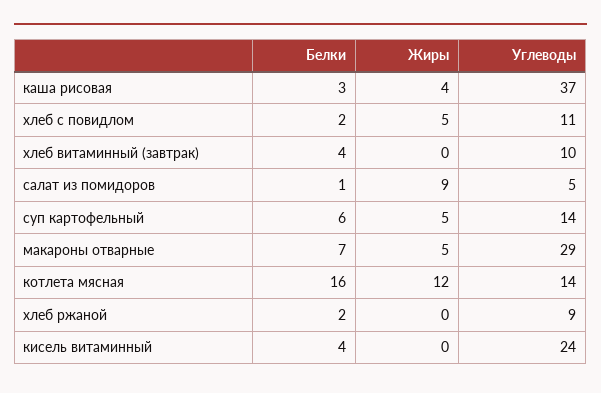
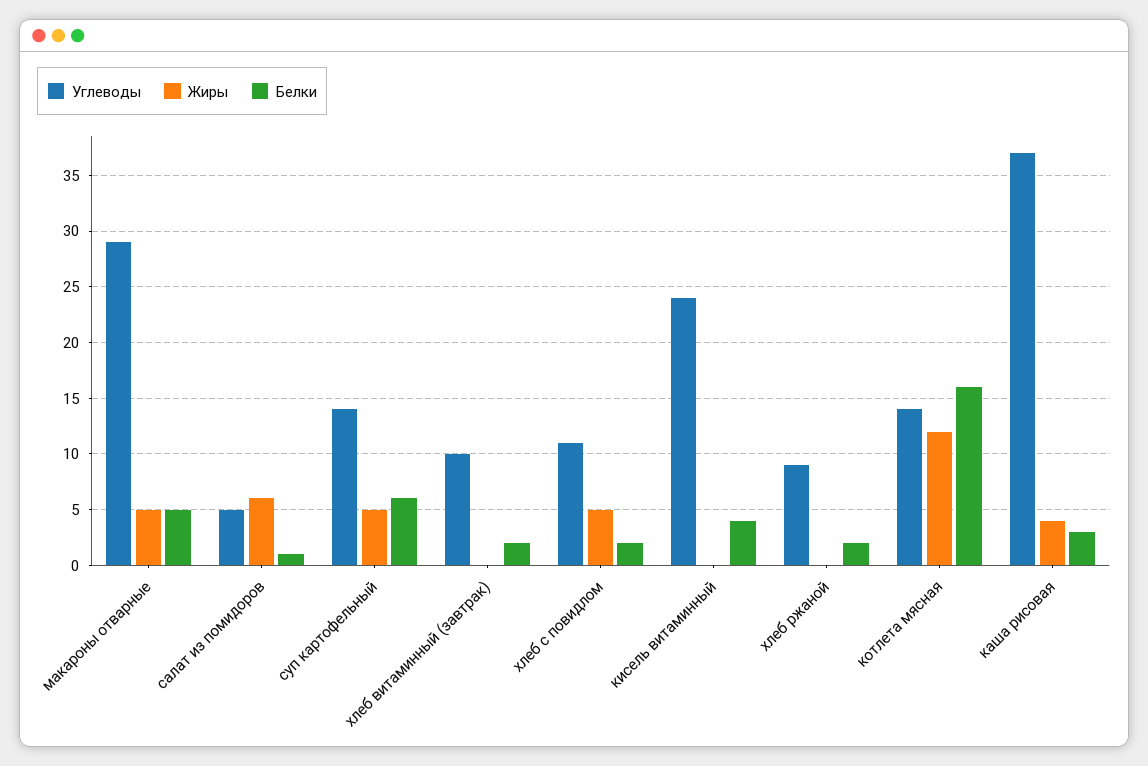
  {
    "Белки": {
      "каша рисовая": 3,
      "хлеб с повидлом": 2,
-     "хлеб витаминный (завтрак)": 4,
+     "хлеб витаминный (завтрак)": 2,
      "салат из помидоров": 1,
      "суп картофельный": 6,
-     "макароны отварные": 7,
+     "макароны отварные": 5,
      "котлета мясная": 16,
      "хлеб ржаной": 2,
      "кисель витаминный": 4
    },
    "Жиры": {
      "каша рисовая": 4,
      "хлеб с повидлом": 5,
      "хлеб витаминный (завтрак)": 0,
-     "салат из помидоров": 9,
+     "салат из помидоров": 6,
      "суп картофельный": 5,
      "макароны отварные": 5,
      "котлета мясная": 12,
      "хлеб ржаной": 0,
      "кисель витаминный": 0
    },
    "Углеводы": {
      "каша рисовая": 37,
      "хлеб с повидлом": 11,
      "хлеб витаминный (завтрак)": 10,
      "салат из помидоров": 5,
      "суп картофельный": 14,
      "макароны отварные": 29,
      "котлета мясная": 14,
      "хлеб ржаной": 9,
      "кисель витаминный": 24
    }
  }

